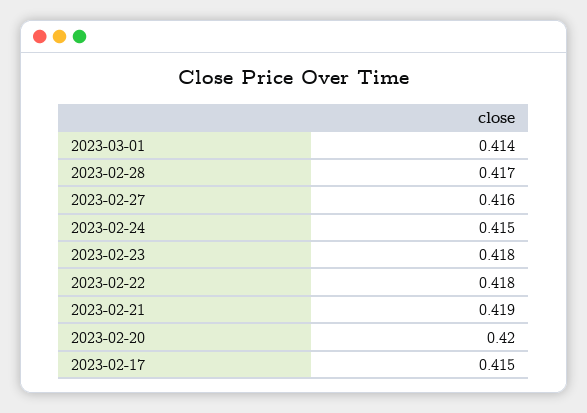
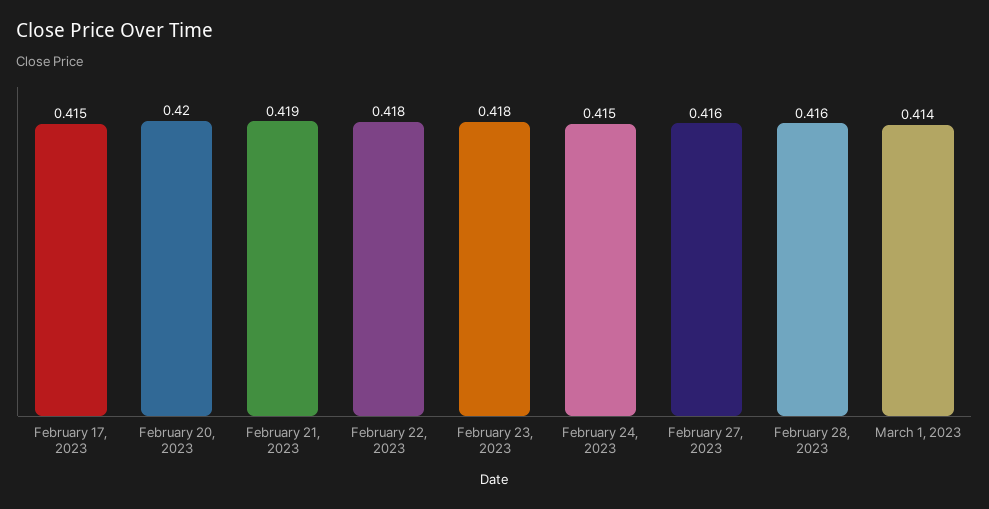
  {
    "2023-03-01": 0.414,
-   "2023-02-28": 0.417,
+   "2023-02-28": 0.416,
    "2023-02-27": 0.416,
    "2023-02-24": 0.415,
    "2023-02-23": 0.418,
    "2023-02-22": 0.418,
    "2023-02-21": 0.419,
    "2023-02-20": 0.42,
    "2023-02-17": 0.415
  }

